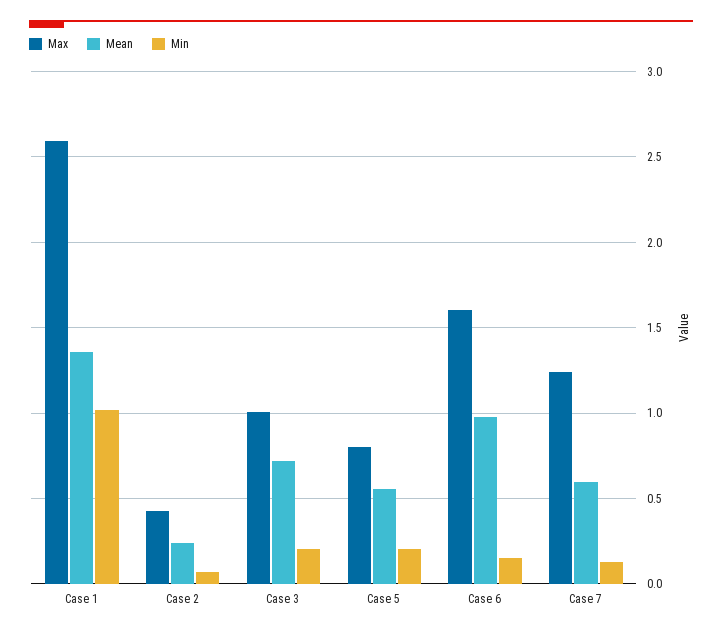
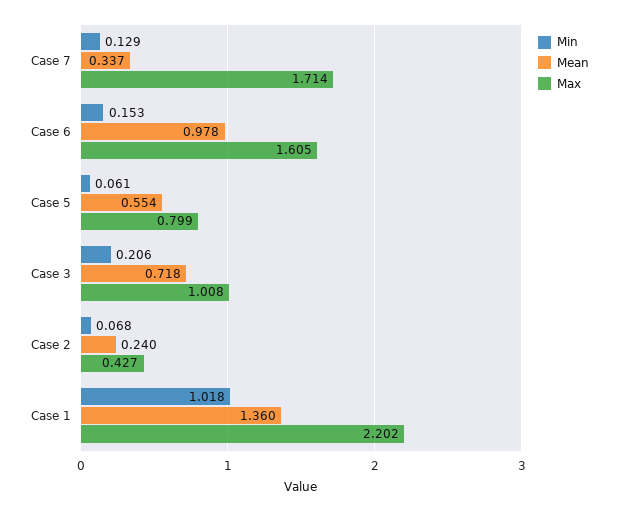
  {
    "Max": {
-     "Case 1": 2.6,
+     "Case 1": 2.202,
      "Case 2": 0.427,
      "Case 3": 1.008,
      "Case 5": 0.799,
      "Case 6": 1.605,
-     "Case 7": 1.25
+     "Case 7": 1.714
    },
    "Mean": {
      "Case 1": 1.36,
      "Case 2": 0.24,
      "Case 3": 0.718,
      "Case 5": 0.554,
      "Case 6": 0.978,
-     "Case 7": 0.6
+     "Case 7": 0.337
    },
    "Min": {
      "Case 1": 1.018,
      "Case 2": 0.068,
      "Case 3": 0.206,
-     "Case 5": 0.2,
+     "Case 5": 0.061,
      "Case 6": 0.153,
      "Case 7": 0.129
    }
  }

